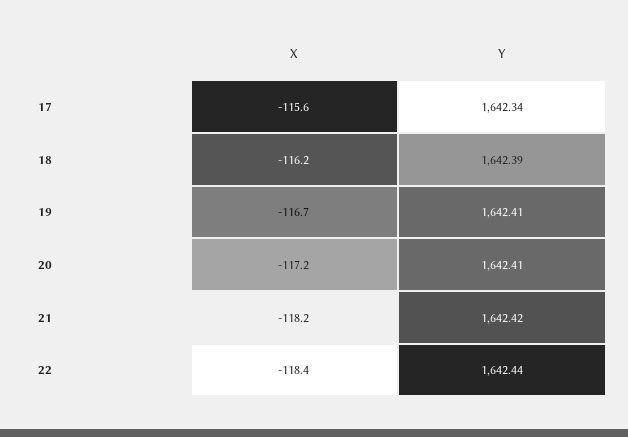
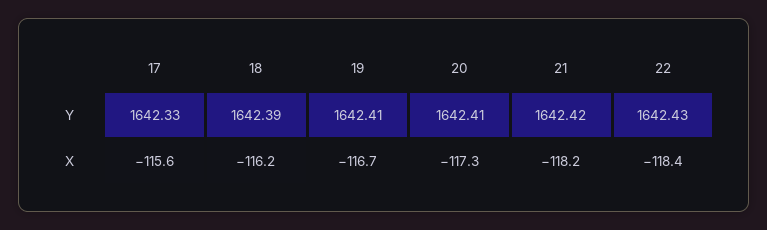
  {
    "X": {
      "17": -115.6,
      "18": -116.2,
      "19": -116.7,
-     "20": -117.2,
+     "20": -117.3,
      "21": -118.2,
      "22": -118.4
    },
    "Y": {
-     "17": 1642.34,
+     "17": 1642.33,
      "18": 1642.39,
      "19": 1642.41,
      "20": 1642.41,
      "21": 1642.42,
-     "22": 1642.44
+     "22": 1642.43
    }
  }

